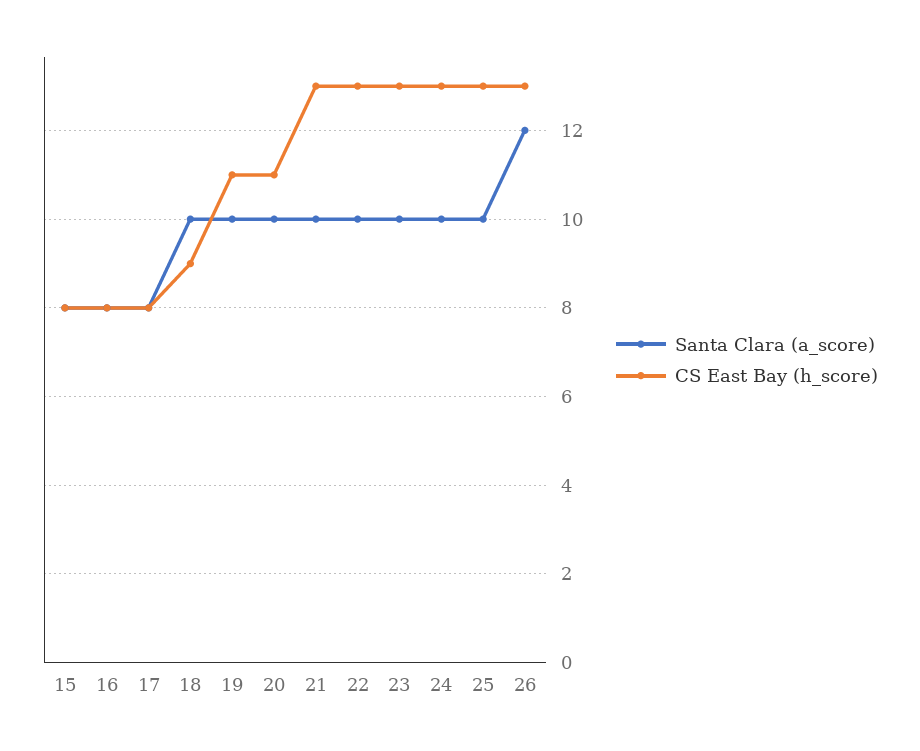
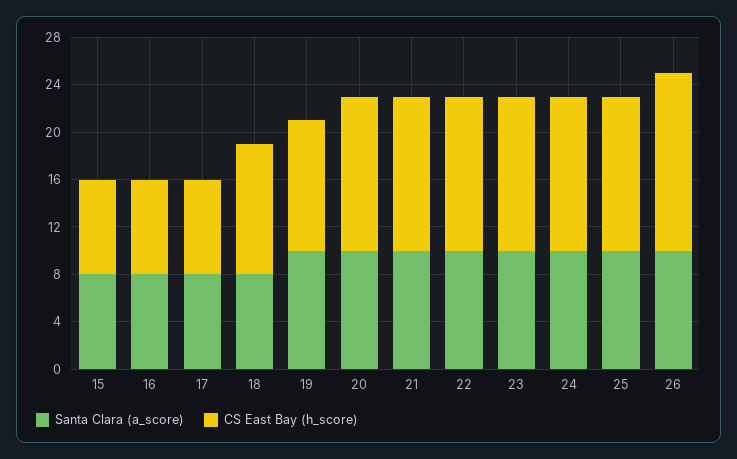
  {
    "Santa Clara (a_score)": {
      "15": 8,
      "16": 8,
      "17": 8,
-     "18": 10,
+     "18": 8,
      "19": 10,
      "20": 10,
      "21": 10,
      "22": 10,
      "23": 10,
      "24": 10,
      "25": 10,
-     "26": 12
+     "26": 10
    },
    "CS East Bay (h_score)": {
      "15": 8,
      "16": 8,
      "17": 8,
-     "18": 9,
+     "18": 11,
      "19": 11,
-     "20": 11,
+     "20": 13,
      "21": 13,
      "22": 13,
      "23": 13,
      "24": 13,
      "25": 13,
-     "26": 13
+     "26": 15
    }
  }

